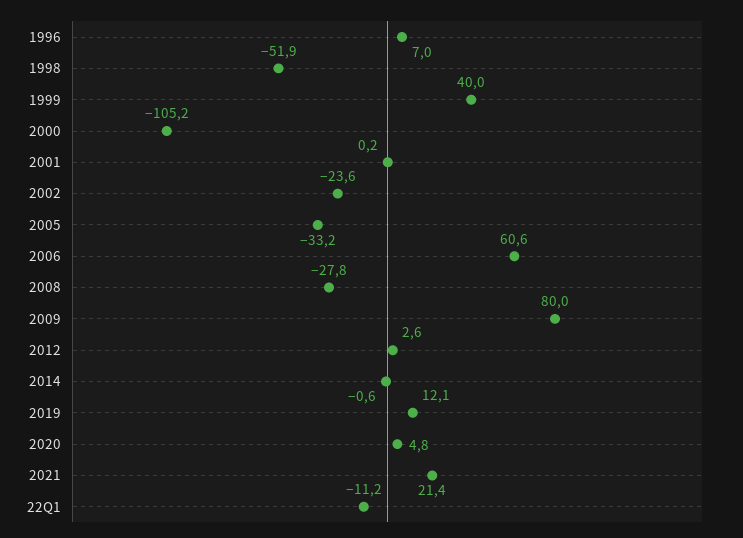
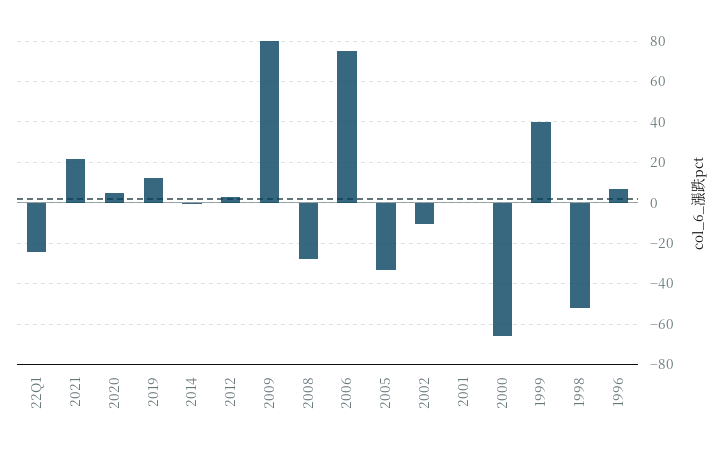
  {
    "1996": 7,
    "1998": -51.9,
    "1999": 40,
-   "2000": -105.2,
+   "2000": -65,
    "2001": 0.2,
-   "2002": -23.6,
+   "2002": -10,
    "2005": -33.2,
-   "2006": 60.6,
+   "2006": 75,
    "2008": -27.8,
    "2009": 80,
    "2012": 2.6,
    "2014": -0.6,
    "2019": 12.1,
    "2020": 4.8,
    "2021": 21.4,
-   "22Q1": -11.2
+   "22Q1": -25
  }

